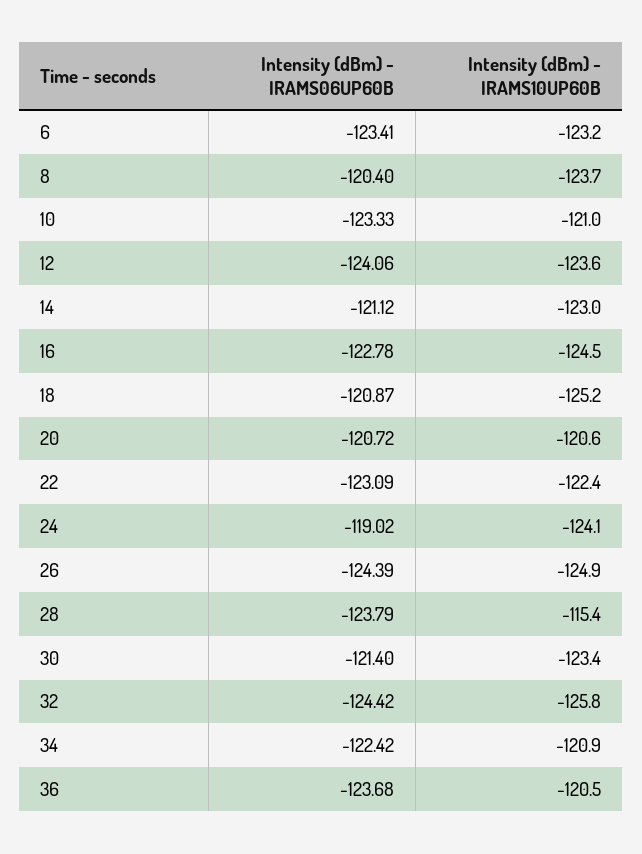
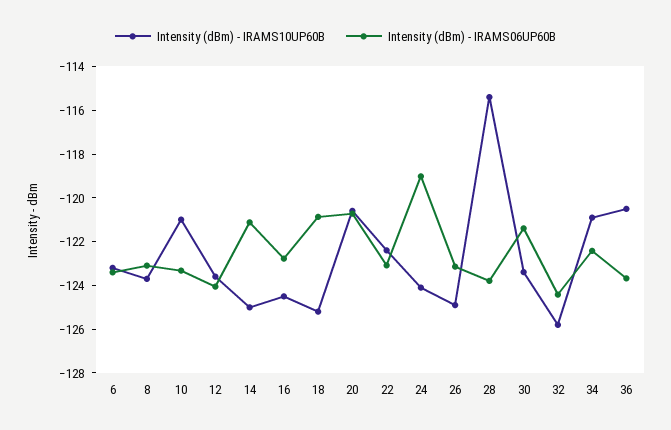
  {
    "Intensity (dBm) - IRAMS06UP60B": {
      "6": -123.41,
-     "8": -120.4,
+     "8": -123,
      "10": -123.33,
      "12": -124.06,
      "14": -121.12,
      "16": -122.78,
      "18": -120.87,
      "20": -120.72,
      "22": -123.09,
      "24": -119.02,
-     "26": -124.39,
+     "26": -123,
      "28": -123.79,
      "30": -121.4,
      "32": -124.42,
      "34": -122.42,
      "36": -123.68
    },
    "Intensity (dBm) - IRAMS10UP60B": {
      "6": -123.2,
      "8": -123.7,
      "10": -121,
      "12": -123.6,
-     "14": -123,
+     "14": -125,
      "16": -124.5,
      "18": -125.2,
      "20": -120.6,
      "22": -122.4,
      "24": -124.1,
      "26": -124.9,
      "28": -115.4,
      "30": -123.4,
      "32": -125.8,
      "34": -120.9,
      "36": -120.5
    }
  }

